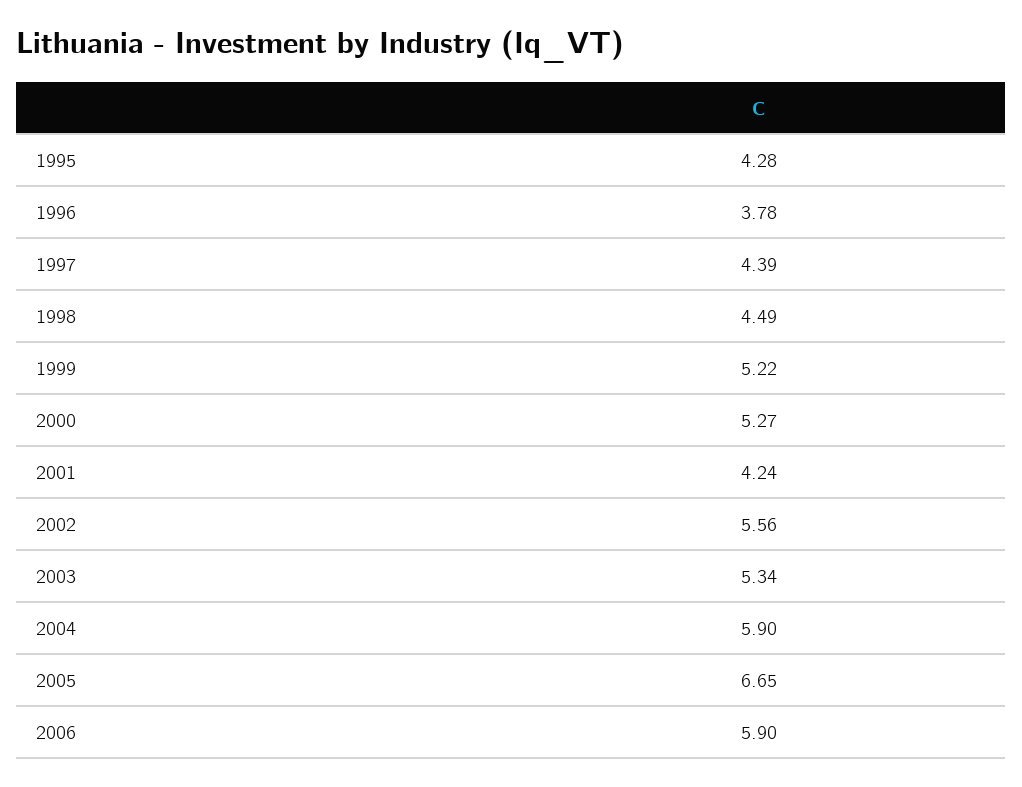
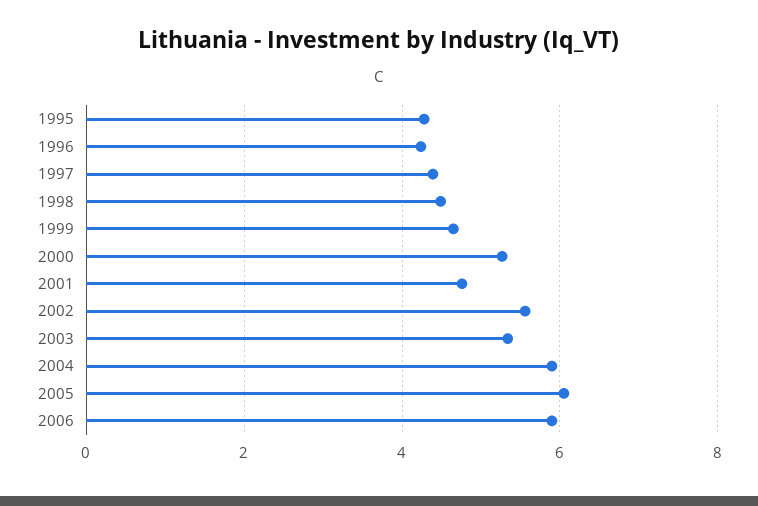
  {
    "1995": 4.28,
-   "1996": 3.78,
+   "1996": 4.2,
    "1997": 4.39,
    "1998": 4.49,
-   "1999": 5.22,
+   "1999": 4.6,
    "2000": 5.27,
-   "2001": 4.24,
+   "2001": 4.8,
    "2002": 5.56,
    "2003": 5.34,
    "2004": 5.9,
-   "2005": 6.65,
+   "2005": 6,
    "2006": 5.9
  }

